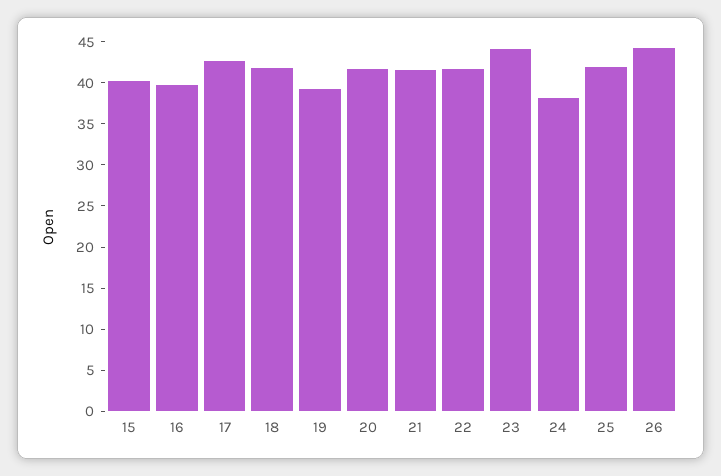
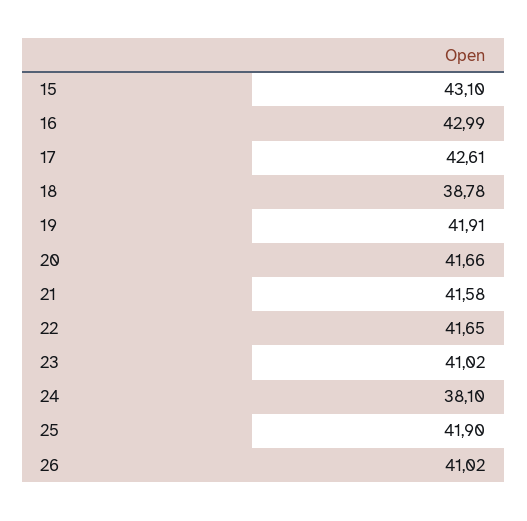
  {
-   "15": 40,
+   "15": 43.1,
-   "16": 40,
+   "16": 42.99,
    "17": 42.61,
-   "18": 42,
+   "18": 38.78,
-   "19": 39,
+   "19": 41.91,
    "20": 41.66,
    "21": 41.58,
    "22": 41.65,
-   "23": 44,
+   "23": 41.02,
    "24": 38.1,
    "25": 41.9,
-   "26": 44
+   "26": 41.02
  }

